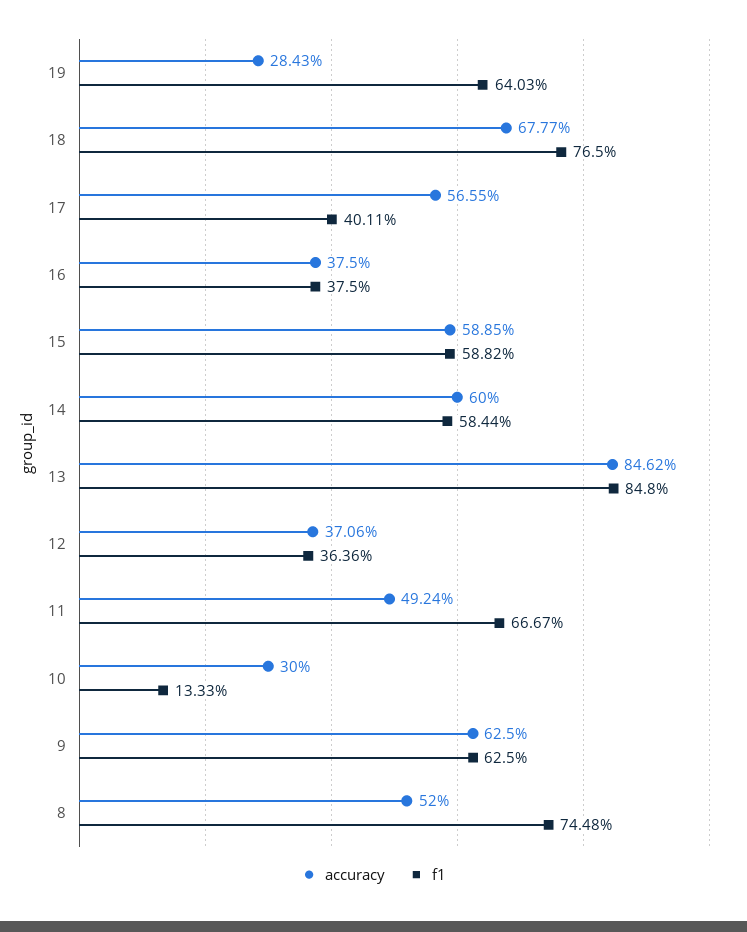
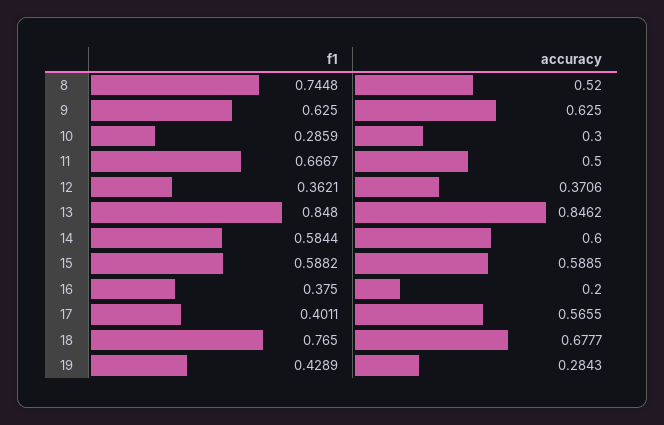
  {
    "accuracy": {
      "19": 0.2843,
      "18": 0.6777,
      "17": 0.5655,
-     "16": 0.375,
+     "16": 0.2,
      "15": 0.5885,
      "14": 0.6,
      "13": 0.8462,
      "12": 0.3706,
-     "11": 0.4924,
+     "11": 0.5,
      "10": 0.3,
      "9": 0.625,
      "8": 0.52
    },
    "f1": {
-     "19": 0.6403,
+     "19": 0.4289,
      "18": 0.765,
      "17": 0.4011,
      "16": 0.375,
      "15": 0.5882,
      "14": 0.5844,
      "13": 0.848,
-     "12": 0.3636,
+     "12": 0.3621,
      "11": 0.6667,
-     "10": 0.1333,
+     "10": 0.2859,
      "9": 0.625,
      "8": 0.7448
    }
  }

